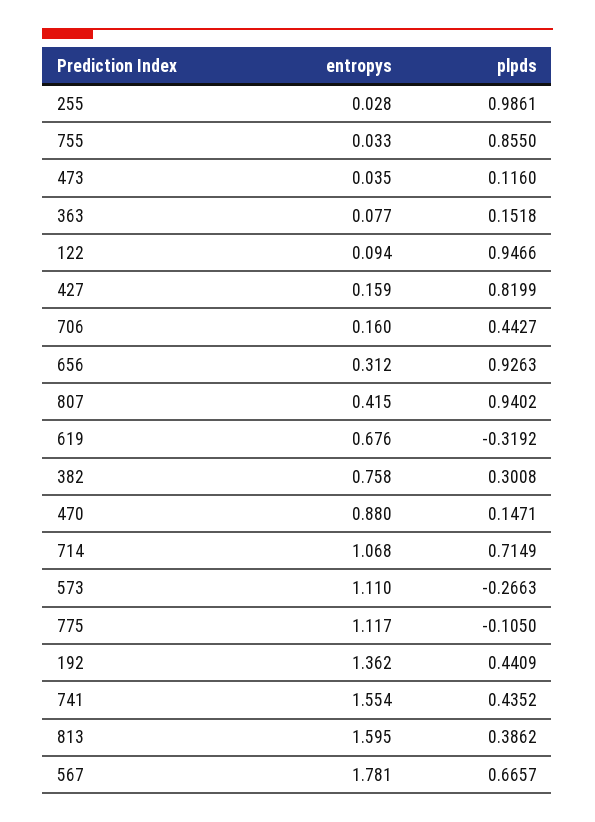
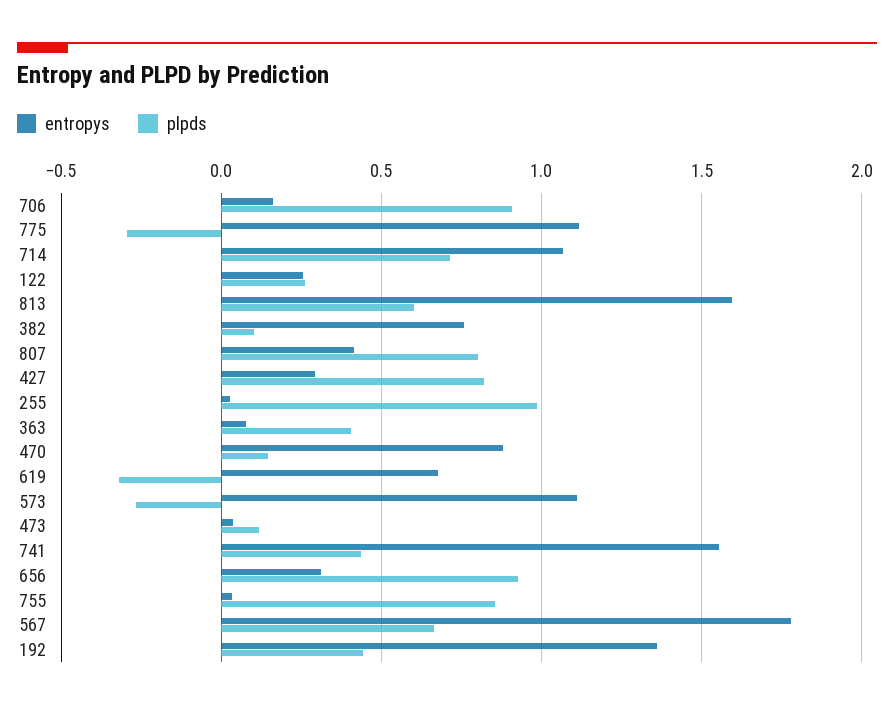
  {
    "entropys": {
      "255": 0.028,
      "755": 0.033,
      "473": 0.035,
      "363": 0.077,
-     "122": 0.094,
+     "122": 0.25,
-     "427": 0.159,
+     "427": 0.3,
      "706": 0.16,
      "656": 0.312,
      "807": 0.415,
      "619": 0.676,
      "382": 0.758,
      "470": 0.88,
      "714": 1.068,
      "573": 1.11,
      "775": 1.117,
      "192": 1.362,
      "741": 1.554,
      "813": 1.595,
      "567": 1.781
    },
    "plpds": {
      "255": 0.9861,
      "755": 0.855,
      "473": 0.116,
-     "363": 0.1518,
+     "363": 0.4,
-     "122": 0.9466,
+     "122": 0.25,
      "427": 0.8199,
-     "706": 0.4427,
+     "706": 0.9,
      "656": 0.9263,
-     "807": 0.9402,
+     "807": 0.8,
      "619": -0.3192,
-     "382": 0.3008,
+     "382": 0.1,
      "470": 0.1471,
      "714": 0.7149,
      "573": -0.2663,
-     "775": -0.105,
+     "775": -0.3,
      "192": 0.4409,
      "741": 0.4352,
-     "813": 0.3862,
+     "813": 0.6,
      "567": 0.6657
    }
  }

